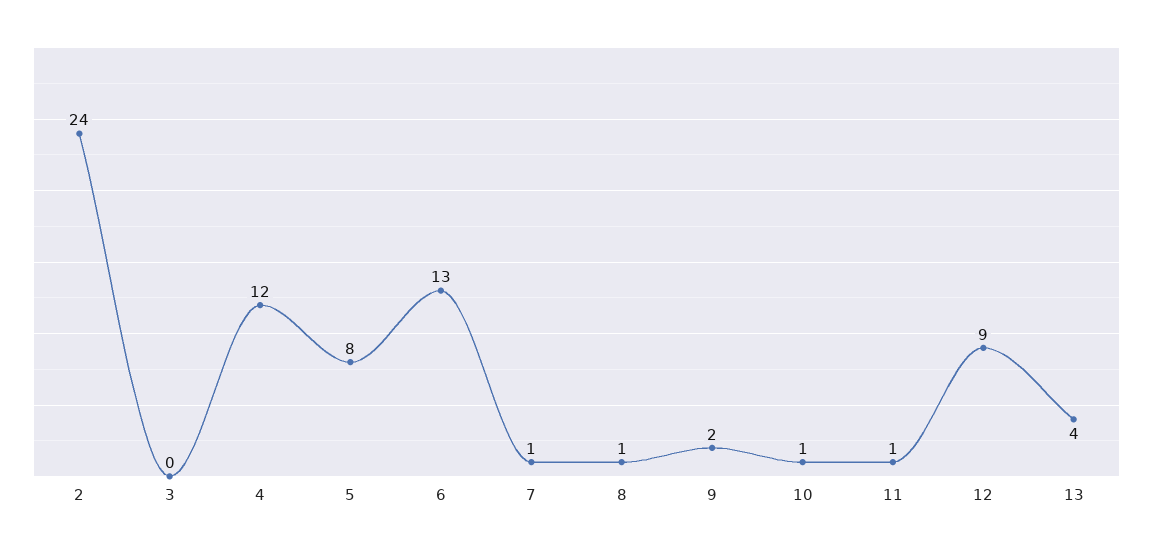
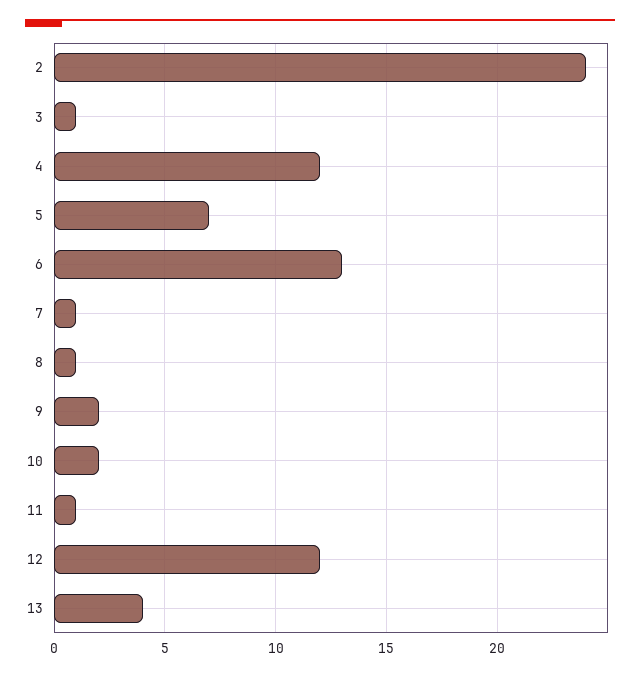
  {
    "2": 24,
-   "3": 0,
+   "3": 1,
    "4": 12,
-   "5": 8,
+   "5": 7,
    "6": 13,
    "7": 1,
    "8": 1,
    "9": 2,
-   "10": 1,
+   "10": 2,
    "11": 1,
-   "12": 9,
+   "12": 12,
    "13": 4
  }

